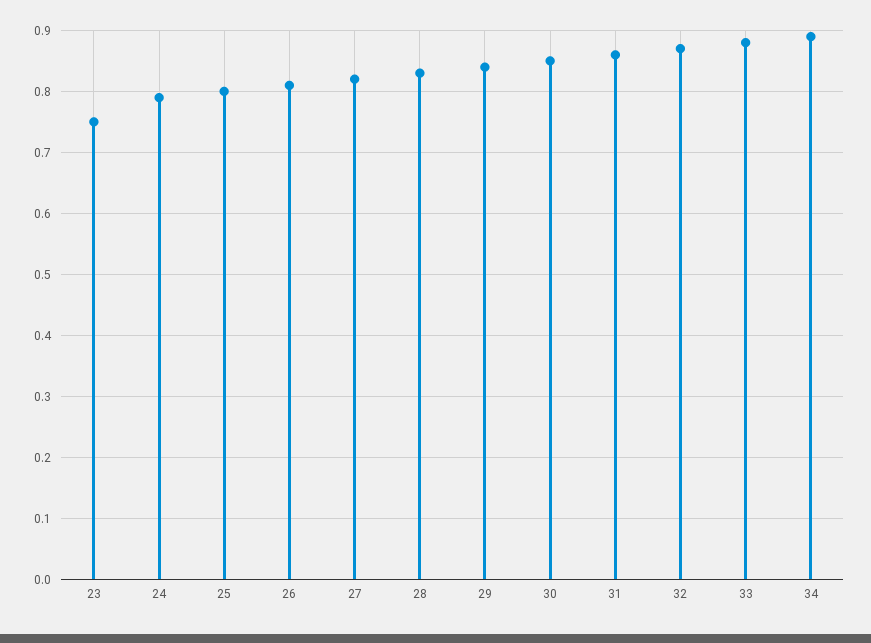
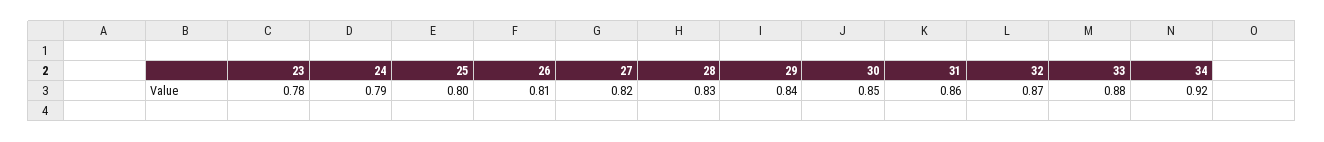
  {
-   "23": 0.75,
+   "23": 0.78,
    "24": 0.79,
    "25": 0.8,
    "26": 0.81,
    "27": 0.82,
    "28": 0.83,
    "29": 0.84,
    "30": 0.85,
    "31": 0.86,
    "32": 0.87,
    "33": 0.88,
-   "34": 0.89
+   "34": 0.92
  }

